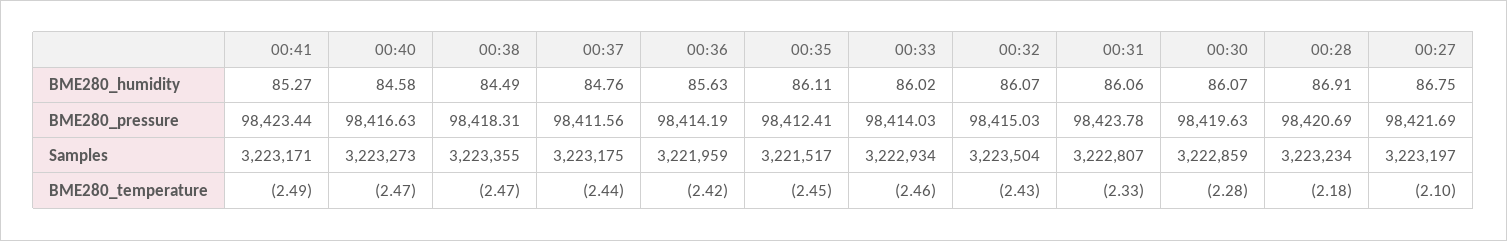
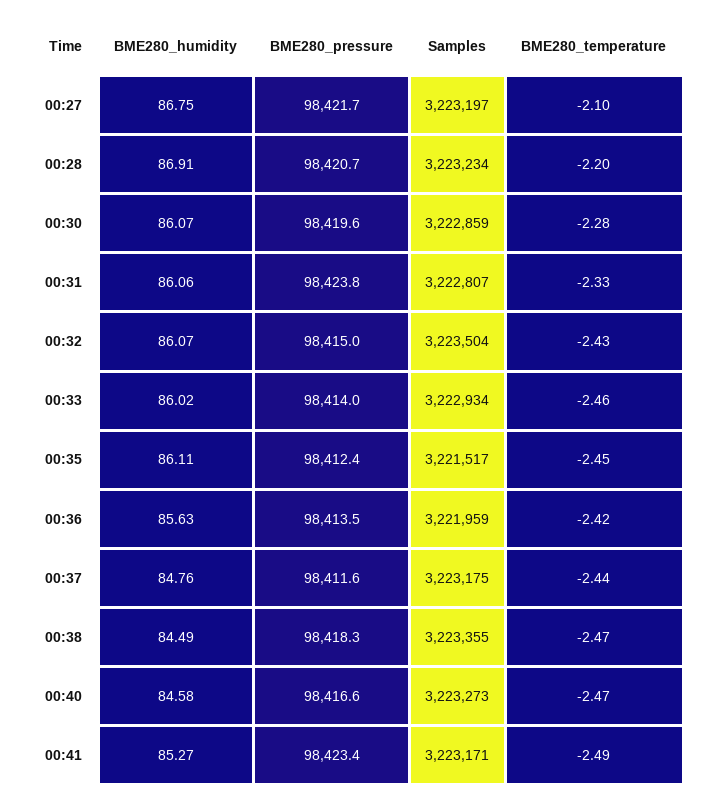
  {
    "00:41": {
      "BME280_humidity": 85.27,
      "BME280_pressure": 98423.44,
      "Samples": 3223171,
      "BME280_temperature": -2.49
    },
    "00:40": {
      "BME280_humidity": 84.58,
      "BME280_pressure": 98416.63,
      "Samples": 3223273,
      "BME280_temperature": -2.47
    },
    "00:38": {
      "BME280_humidity": 84.49,
      "BME280_pressure": 98418.31,
      "Samples": 3223355,
      "BME280_temperature": -2.47
    },
    "00:37": {
      "BME280_humidity": 84.76,
      "BME280_pressure": 98411.56,
      "Samples": 3223175,
      "BME280_temperature": -2.44
    },
    "00:36": {
      "BME280_humidity": 85.63,
-     "BME280_pressure": 98414.19,
+     "BME280_pressure": 98413.5,
      "Samples": 3221959,
      "BME280_temperature": -2.42
    },
    "00:35": {
      "BME280_humidity": 86.11,
      "BME280_pressure": 98412.41,
      "Samples": 3221517,
      "BME280_temperature": -2.45
    },
    "00:33": {
      "BME280_humidity": 86.02,
      "BME280_pressure": 98414.03,
      "Samples": 3222934,
      "BME280_temperature": -2.46
    },
    "00:32": {
      "BME280_humidity": 86.07,
      "BME280_pressure": 98415.03,
      "Samples": 3223504,
      "BME280_temperature": -2.43
    },
    "00:31": {
      "BME280_humidity": 86.06,
      "BME280_pressure": 98423.78,
      "Samples": 3222807,
      "BME280_temperature": -2.33
    },
    "00:30": {
      "BME280_humidity": 86.07,
      "BME280_pressure": 98419.63,
      "Samples": 3222859,
      "BME280_temperature": -2.28
    },
    "00:28": {
      "BME280_humidity": 86.91,
      "BME280_pressure": 98420.69,
      "Samples": 3223234,
-     "BME280_temperature": -2.18
+     "BME280_temperature": -2.2
    },
    "00:27": {
      "BME280_humidity": 86.75,
      "BME280_pressure": 98421.69,
      "Samples": 3223197,
      "BME280_temperature": -2.1
    }
  }

